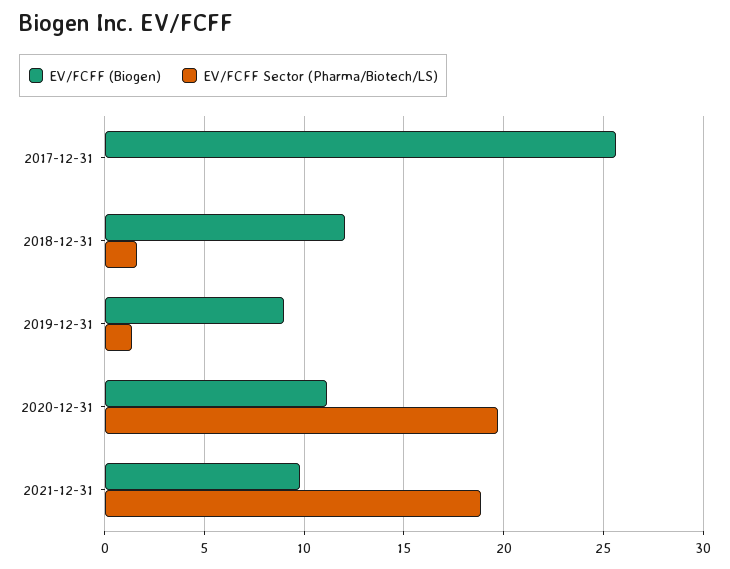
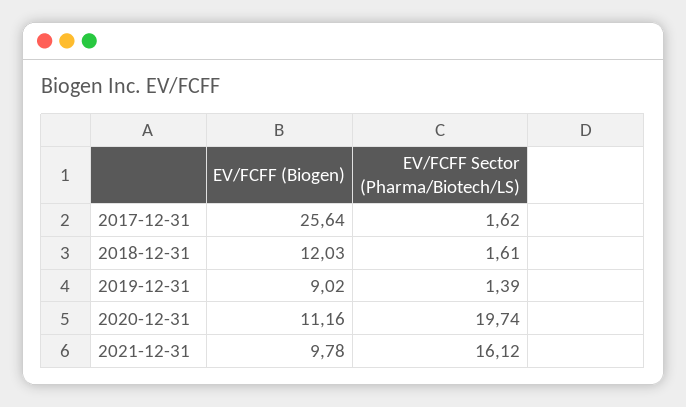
  {
    "EV/FCFF (Biogen)": {
      "2017-12-31": 25.64,
      "2018-12-31": 12.03,
      "2019-12-31": 9.02,
      "2020-12-31": 11.16,
      "2021-12-31": 9.78
    },
    "EV/FCFF Sector (Pharma/Biotech/LS)": {
-     "2017-12-31": 0,
+     "2017-12-31": 1.62,
      "2018-12-31": 1.61,
      "2019-12-31": 1.39,
      "2020-12-31": 19.74,
-     "2021-12-31": 19
+     "2021-12-31": 16.12
    }
  }

